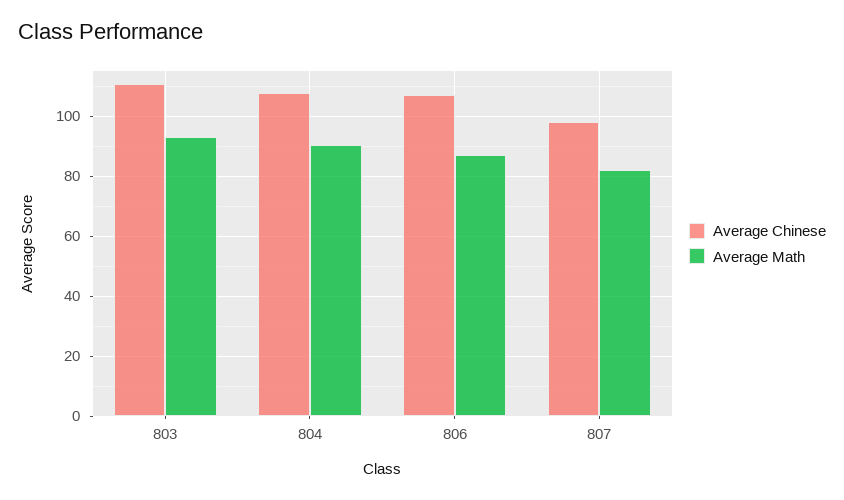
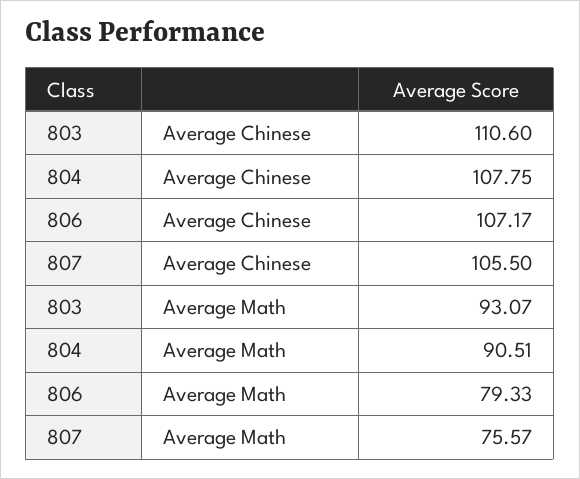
  {
    "Average Chinese": {
      "803": 110.6,
      "804": 107.75,
      "806": 107.17,
-     "807": 97.5
+     "807": 105.5
    },
    "Average Math": {
      "803": 93.07,
      "804": 90.51,
-     "806": 87.5,
+     "806": 79.33,
-     "807": 82.5
+     "807": 75.57
    }
  }

